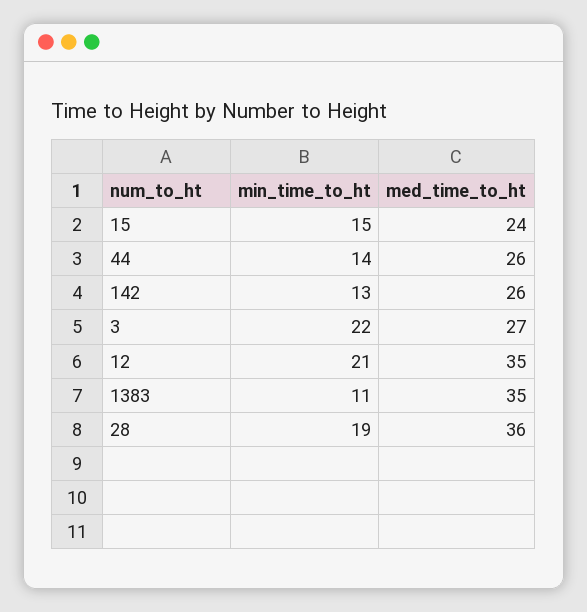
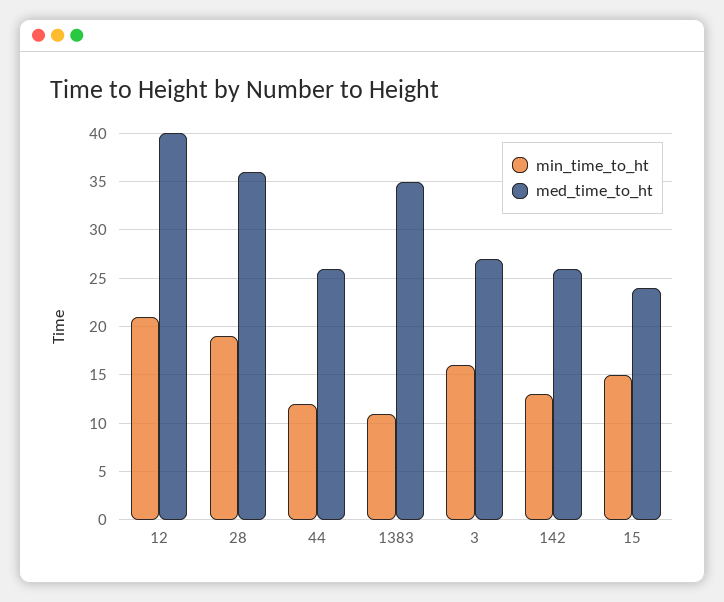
  {
    "min_time_to_ht": {
      "15": 15,
-     "44": 14,
+     "44": 12,
      "142": 13,
-     "3": 22,
+     "3": 16,
      "12": 21,
      "1383": 11,
      "28": 19
    },
    "med_time_to_ht": {
      "15": 24,
      "44": 26,
      "142": 26,
      "3": 27,
-     "12": 35,
+     "12": 40,
      "1383": 35,
      "28": 36
    }
  }

